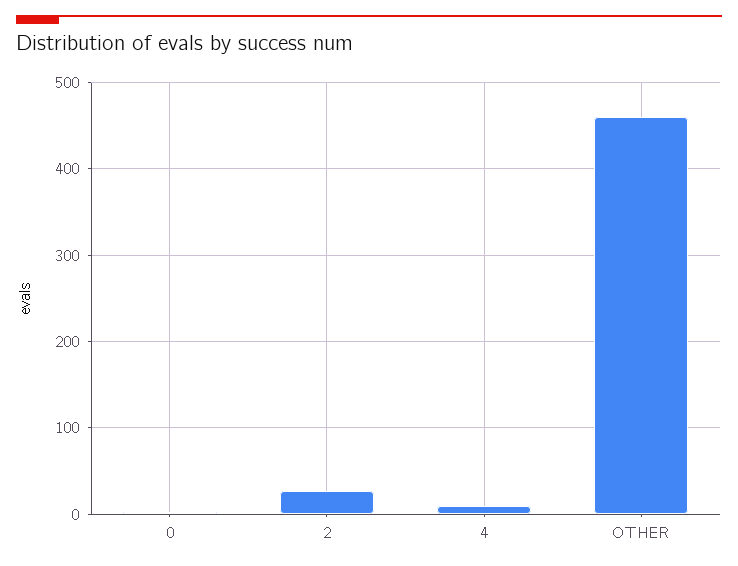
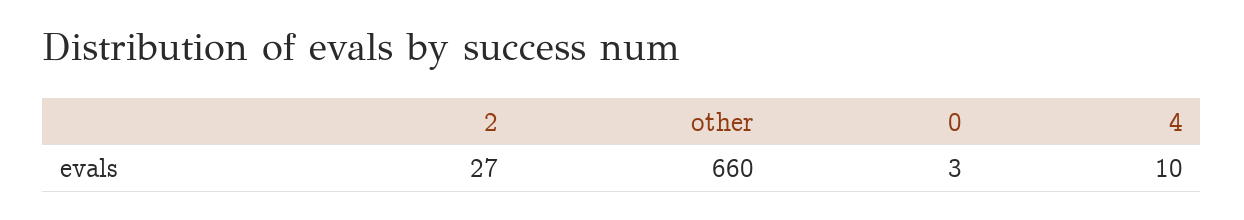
  {
    "0": 3,
    "2": 27,
    "4": 10,
-   "OTHER": 460
+   "OTHER": 660
  }

